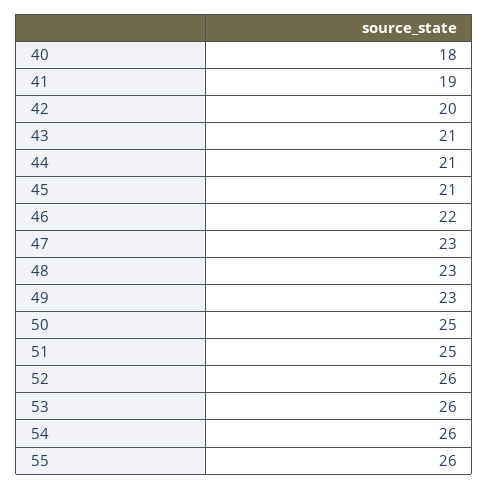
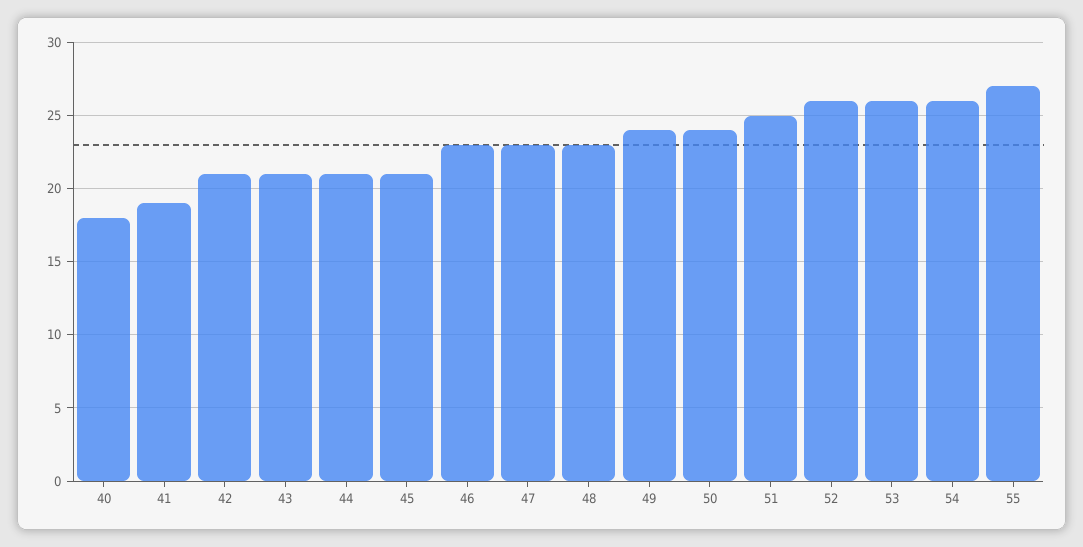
  {
    "40": 18,
    "41": 19,
-   "42": 20,
+   "42": 21,
    "43": 21,
    "44": 21,
    "45": 21,
-   "46": 22,
+   "46": 23,
    "47": 23,
    "48": 23,
-   "49": 23,
+   "49": 24,
-   "50": 25,
+   "50": 24,
    "51": 25,
    "52": 26,
    "53": 26,
    "54": 26,
-   "55": 26
+   "55": 27
  }

